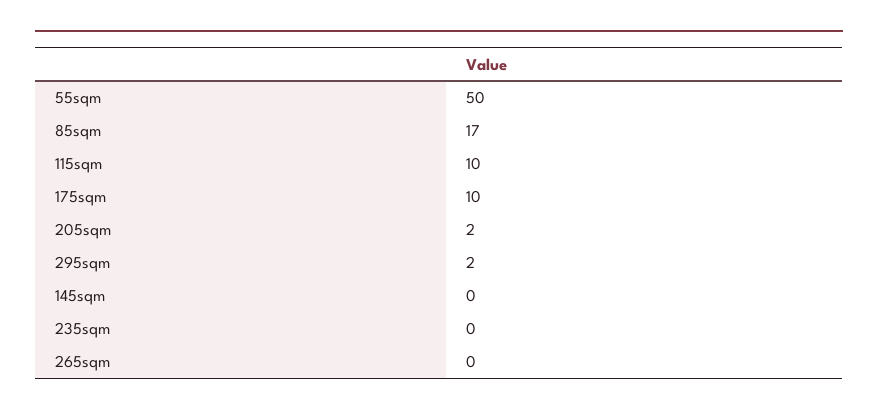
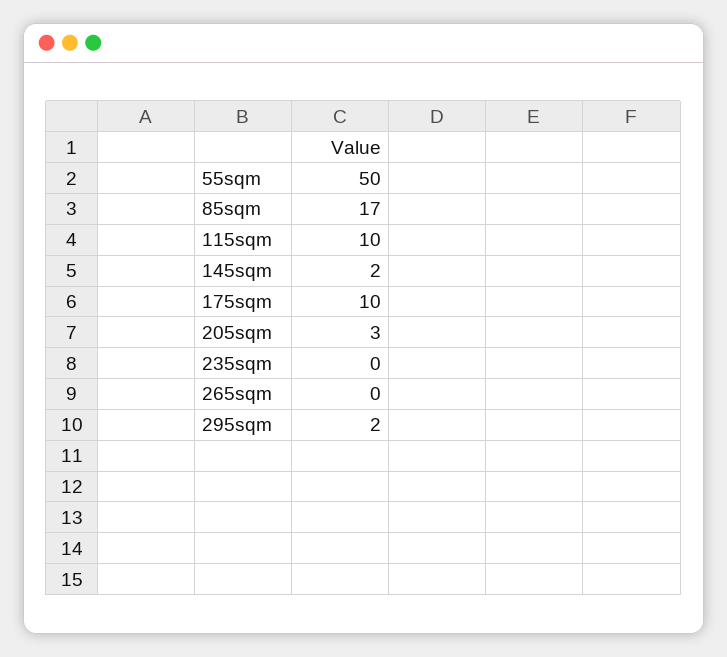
  {
    "55sqm": 50,
    "85sqm": 17,
    "115sqm": 10,
    "175sqm": 10,
-   "205sqm": 2,
+   "205sqm": 3,
    "295sqm": 2,
-   "145sqm": 0,
+   "145sqm": 2,
    "235sqm": 0,
    "265sqm": 0
  }

